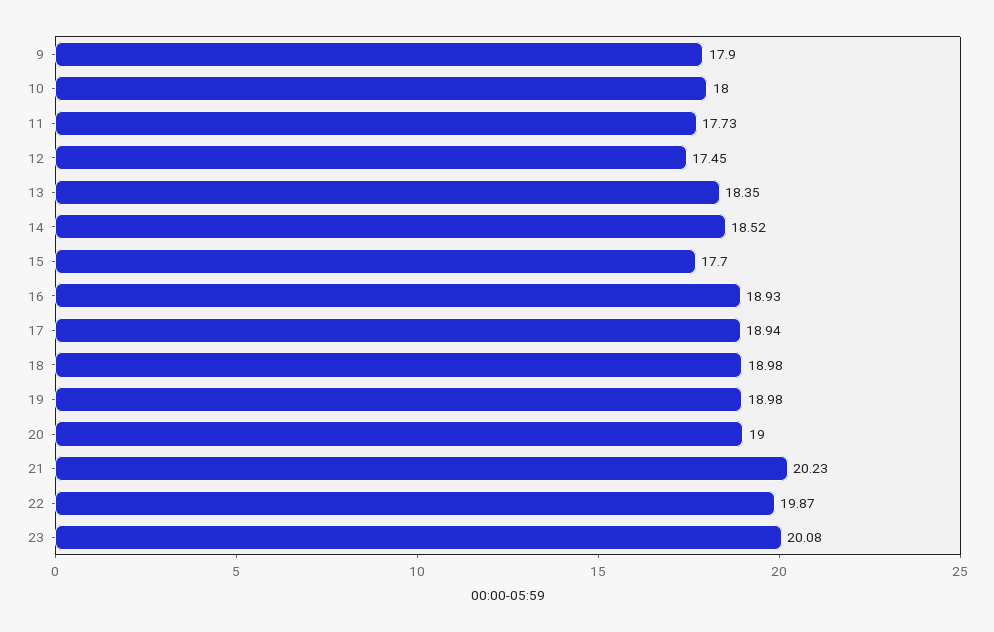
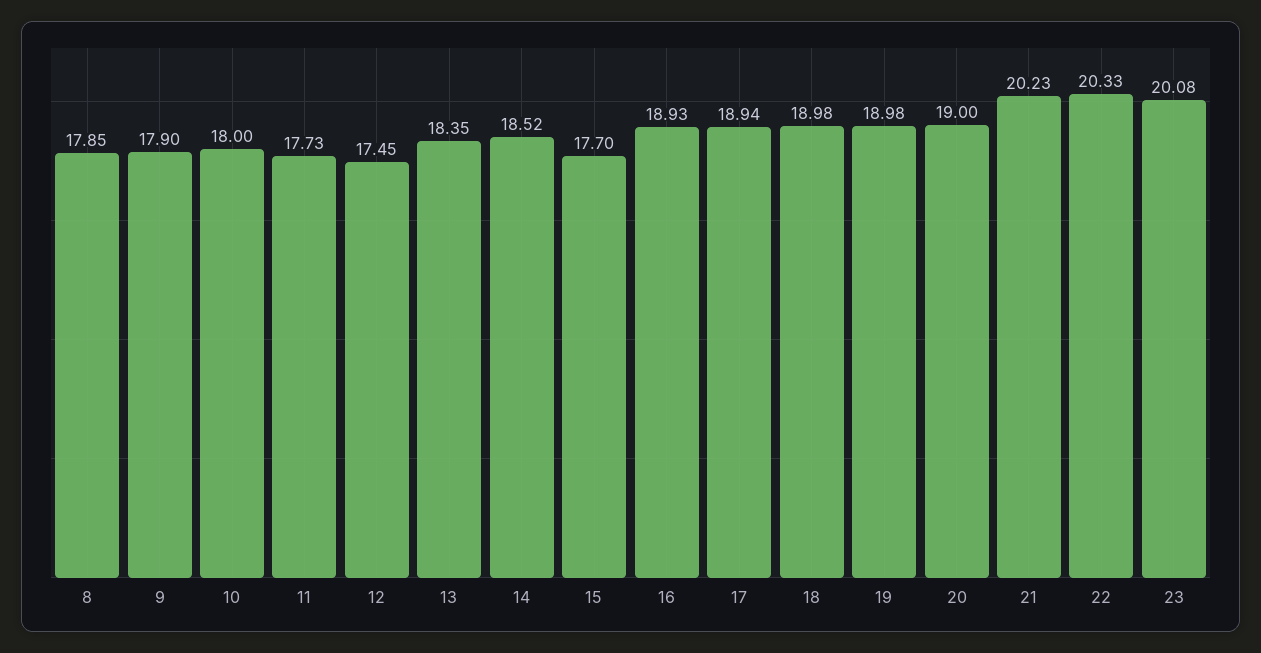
  {
    "9": 17.9,
    "10": 18,
    "11": 17.73,
    "12": 17.45,
    "13": 18.35,
    "14": 18.52,
    "15": 17.7,
    "16": 18.93,
    "17": 18.94,
    "18": 18.98,
    "19": 18.98,
    "20": 19,
    "21": 20.23,
-   "22": 19.87,
+   "22": 20.33,
-   "23": 20.08
+   "23": 20.08,
+   "8": 17.85
  }

